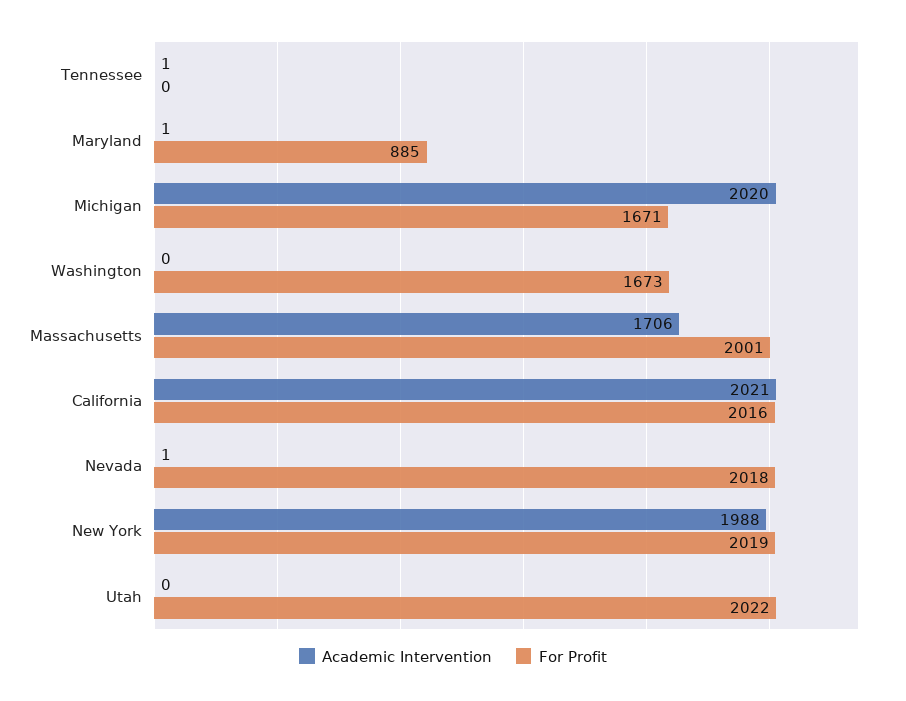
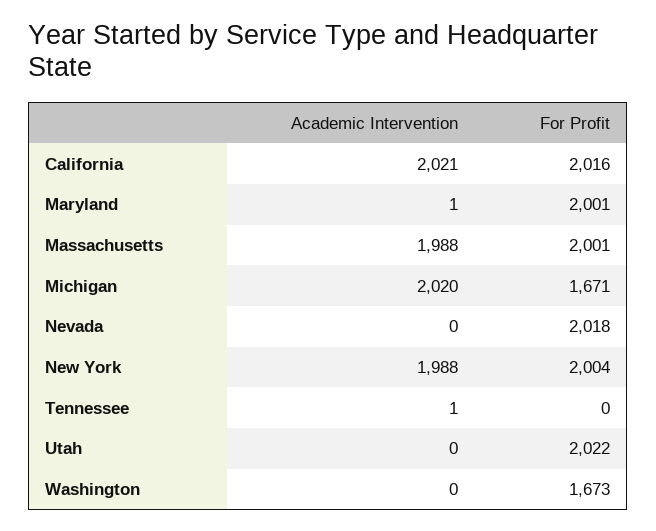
  {
    "Academic Intervention": {
      "Tennessee": 1,
      "Maryland": 1,
      "Michigan": 2020,
      "Washington": 0,
-     "Massachusetts": 1706,
+     "Massachusetts": 1988,
      "California": 2021,
-     "Nevada": 1,
+     "Nevada": 0,
      "New York": 1988,
      "Utah": 0
    },
    "For Profit": {
      "Tennessee": 0,
-     "Maryland": 885,
+     "Maryland": 2001,
      "Michigan": 1671,
      "Washington": 1673,
      "Massachusetts": 2001,
      "California": 2016,
      "Nevada": 2018,
-     "New York": 2019,
+     "New York": 2004,
      "Utah": 2022
    }
  }

